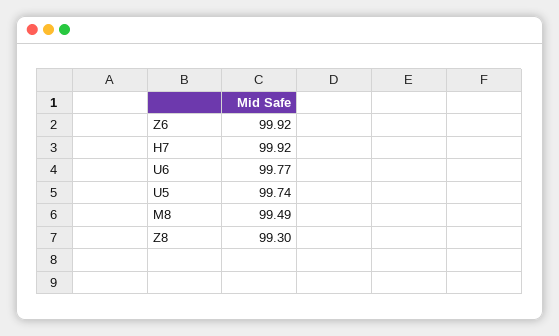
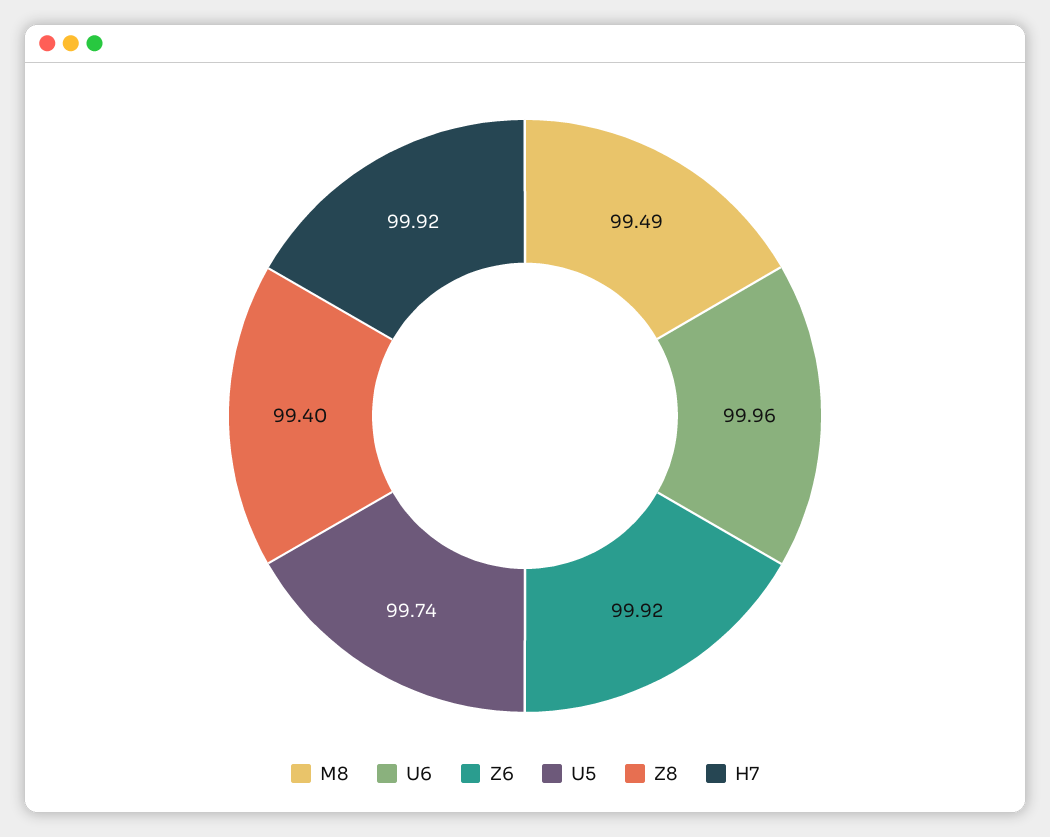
  {
    "Z6": 99.92,
    "H7": 99.92,
-   "U6": 99.77,
+   "U6": 99.96,
    "U5": 99.74,
    "M8": 99.49,
-   "Z8": 99.3
+   "Z8": 99.4
  }

